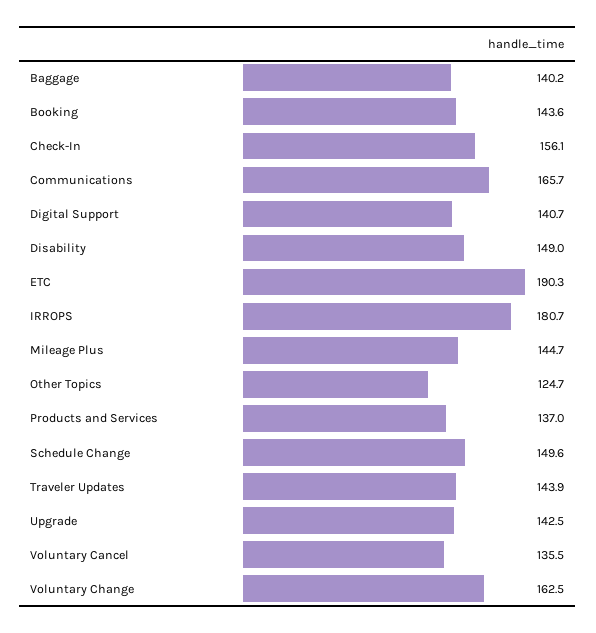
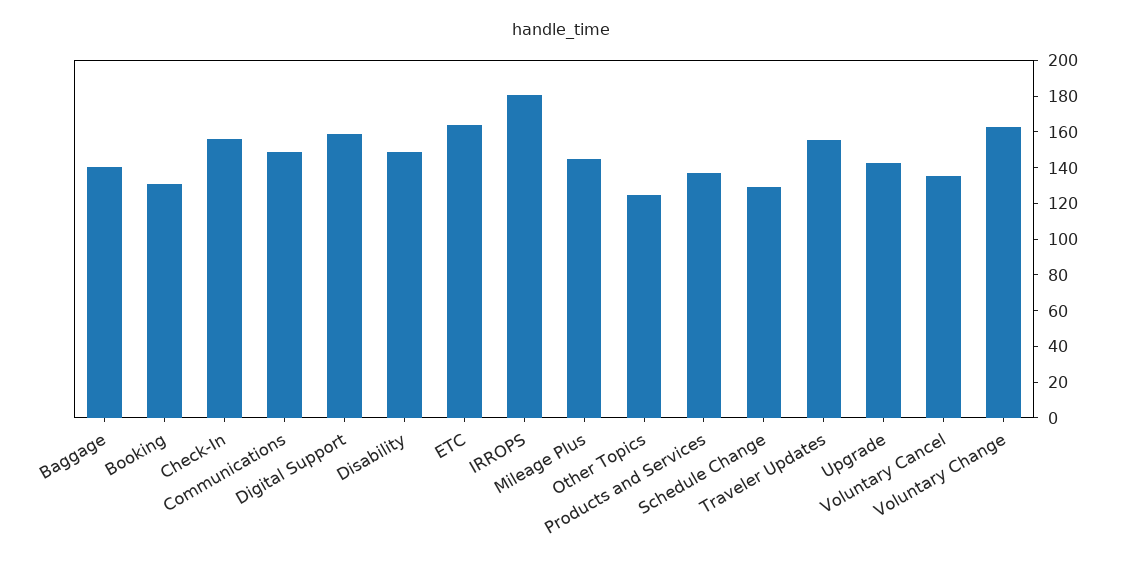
  {
    "Baggage": 140.2,
-   "Booking": 143.6,
+   "Booking": 130,
    "Check-In": 156.1,
-   "Communications": 165.7,
+   "Communications": 150,
-   "Digital Support": 140.7,
+   "Digital Support": 160,
    "Disability": 149,
-   "ETC": 190.3,
+   "ETC": 165,
    "IRROPS": 180.7,
    "Mileage Plus": 144.7,
    "Other Topics": 124.7,
    "Products and Services": 137,
-   "Schedule Change": 149.6,
+   "Schedule Change": 130,
-   "Traveler Updates": 143.9,
+   "Traveler Updates": 155,
    "Upgrade": 142.5,
    "Voluntary Cancel": 135.5,
    "Voluntary Change": 162.5
  }

